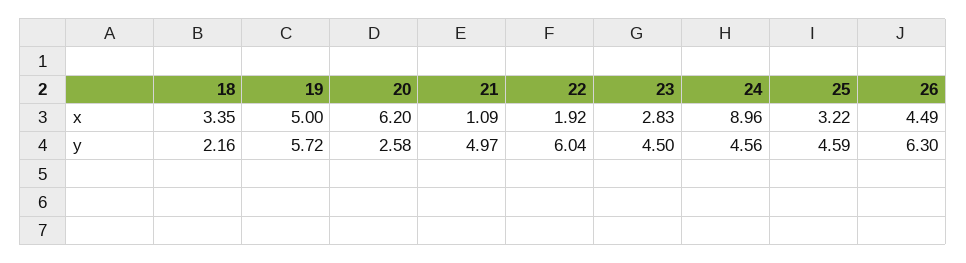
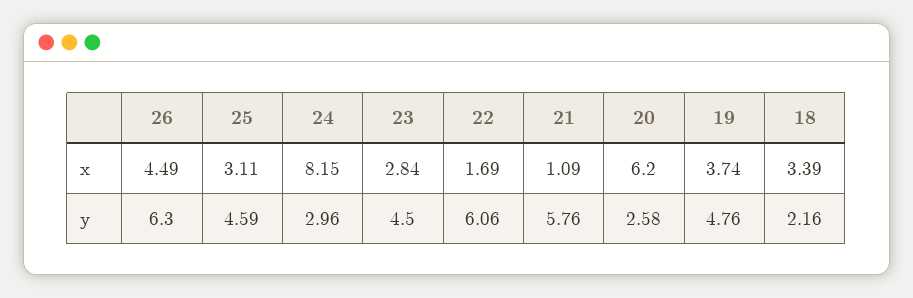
  {
    "18": {
-     "x": 3.35,
+     "x": 3.39,
      "y": 2.16
    },
    "19": {
-     "x": 5,
+     "x": 3.74,
-     "y": 5.72
+     "y": 4.76
    },
    "20": {
      "x": 6.2,
      "y": 2.58
    },
    "21": {
      "x": 1.09,
-     "y": 4.97
+     "y": 5.76
    },
    "22": {
-     "x": 1.92,
+     "x": 1.69,
-     "y": 6.04
+     "y": 6.06
    },
    "23": {
-     "x": 2.83,
+     "x": 2.84,
      "y": 4.5
    },
    "24": {
-     "x": 8.96,
+     "x": 8.15,
-     "y": 4.56
+     "y": 2.96
    },
    "25": {
-     "x": 3.22,
+     "x": 3.11,
      "y": 4.59
    },
    "26": {
      "x": 4.49,
      "y": 6.3
    }
  }

